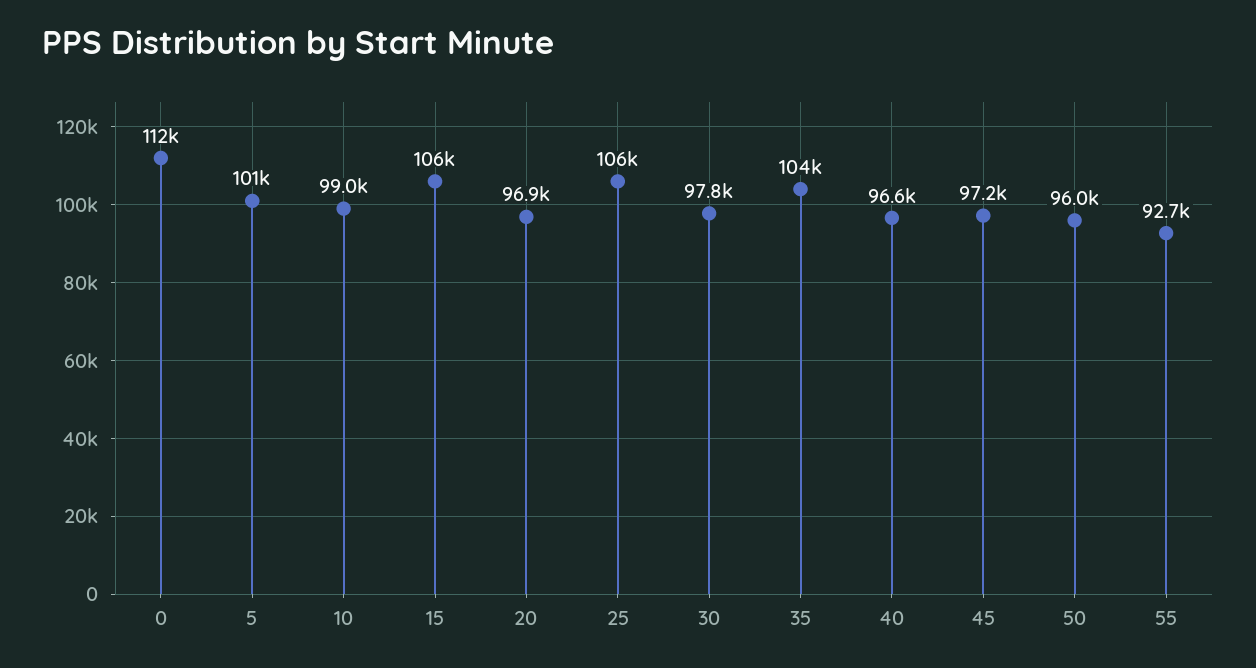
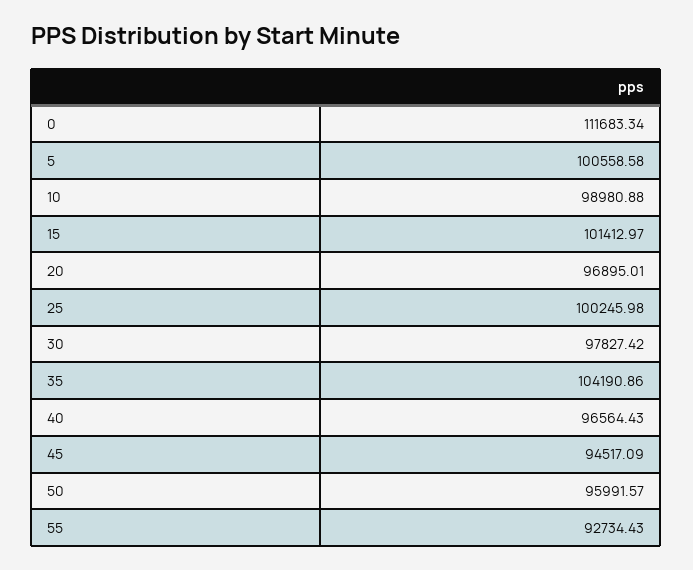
  {
    "0": 111683.34,
    "5": 100558.58,
    "10": 98980.88,
-   "15": 106000,
+   "15": 101412.97,
    "20": 96895.01,
-   "25": 106000,
+   "25": 100245.98,
    "30": 97827.42,
    "35": 104190.86,
    "40": 96564.43,
-   "45": 97200,
+   "45": 94517.09,
    "50": 95991.57,
    "55": 92734.43
  }

